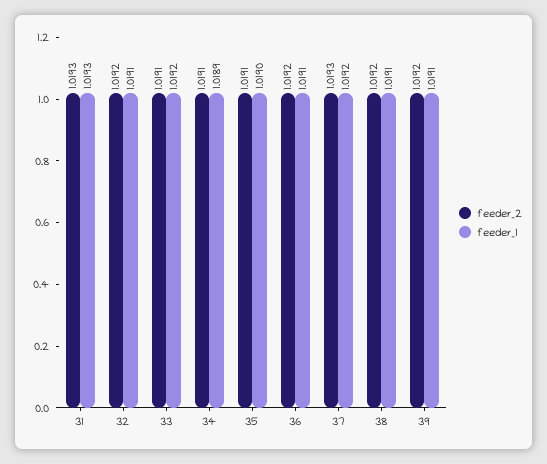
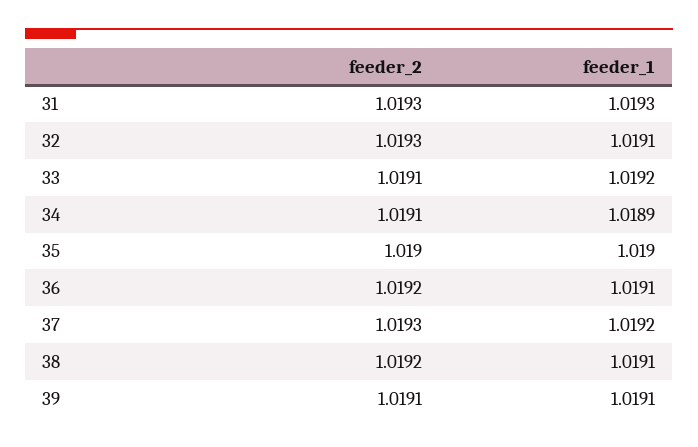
  {
    "feeder_2": {
      "31": 1.0193,
-     "32": 1.0192,
+     "32": 1.0193,
      "33": 1.0191,
      "34": 1.0191,
-     "35": 1.0191,
+     "35": 1.019,
      "36": 1.0192,
      "37": 1.0193,
      "38": 1.0192,
-     "39": 1.0192
+     "39": 1.0191
    },
    "feeder_1": {
      "31": 1.0193,
      "32": 1.0191,
      "33": 1.0192,
      "34": 1.0189,
      "35": 1.019,
      "36": 1.0191,
      "37": 1.0192,
      "38": 1.0191,
      "39": 1.0191
    }
  }

